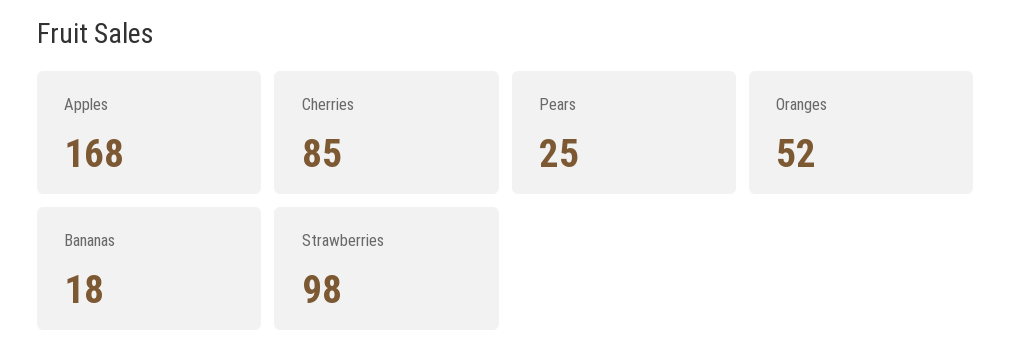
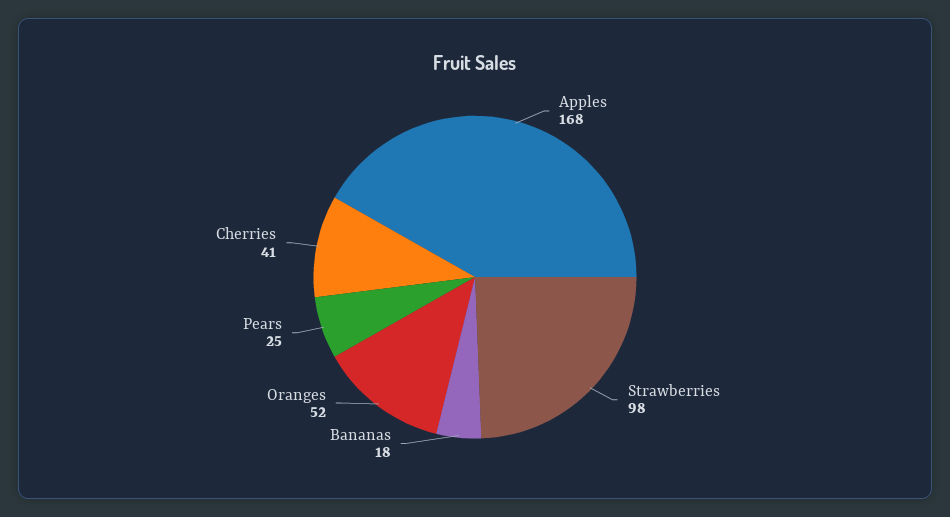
  {
    "Apples": 168,
-   "Cherries": 85,
+   "Cherries": 41,
    "Pears": 25,
    "Oranges": 52,
    "Bananas": 18,
    "Strawberries": 98
  }

